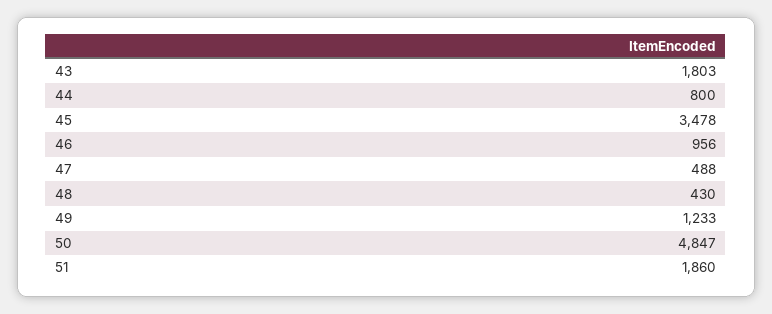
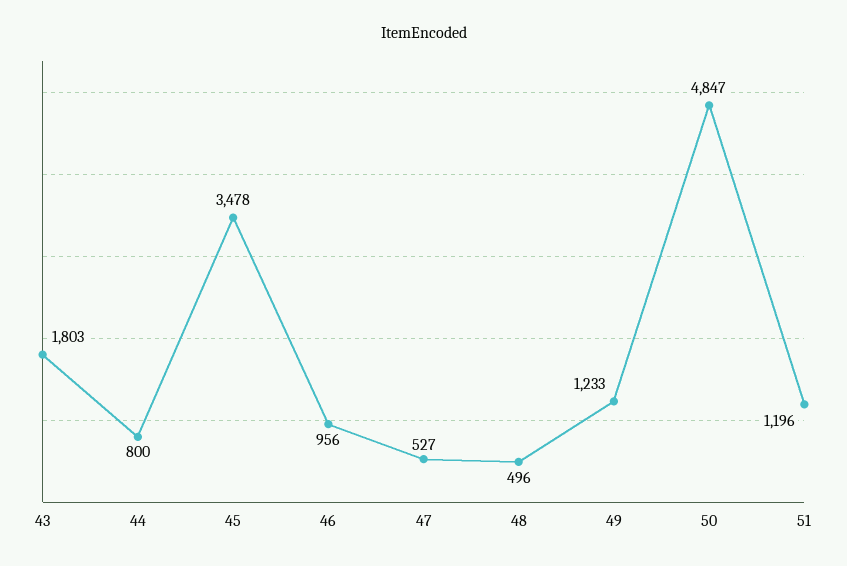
  {
    "43": 1803,
    "44": 800,
    "45": 3478,
    "46": 956,
-   "47": 488,
+   "47": 527,
-   "48": 430,
+   "48": 496,
    "49": 1233,
    "50": 4847,
-   "51": 1860
+   "51": 1196
  }

